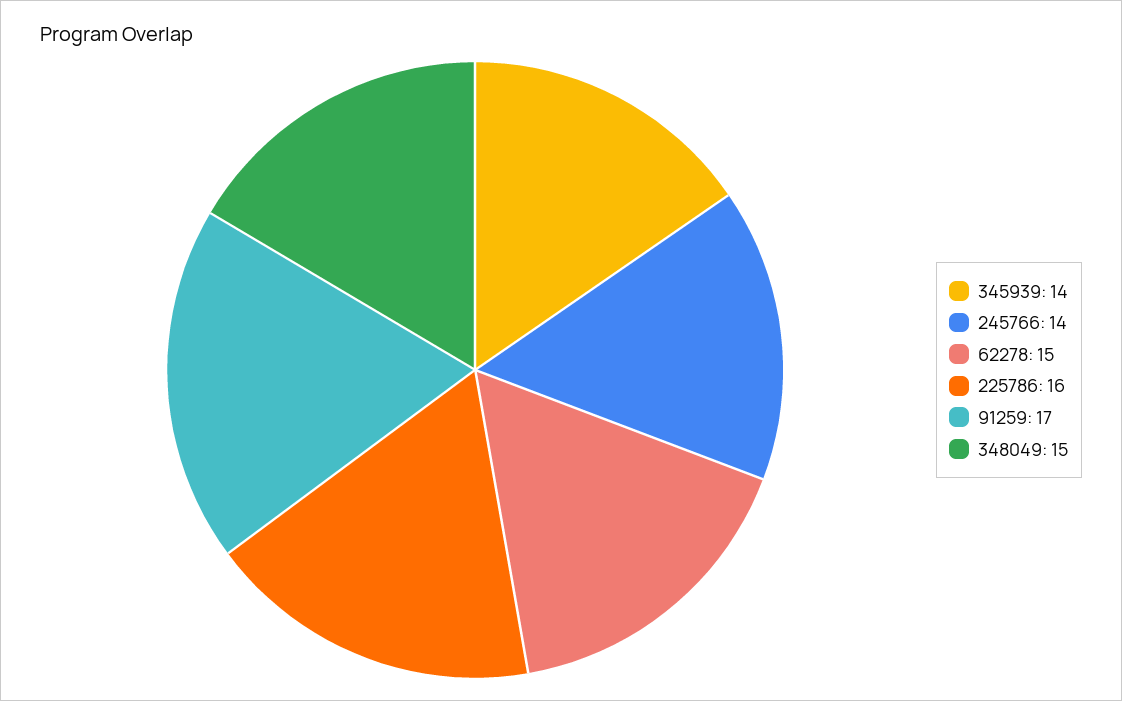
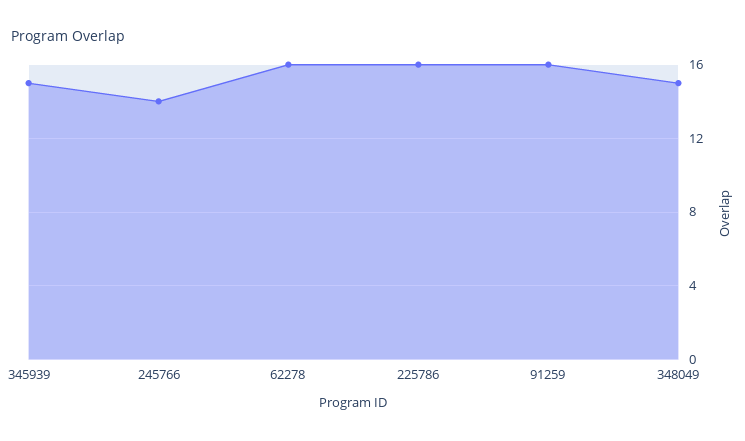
  {
-   "345939": 14,
+   "345939": 15,
    "245766": 14,
-   "62278": 15,
+   "62278": 16,
    "225786": 16,
-   "91259": 17,
+   "91259": 16,
    "348049": 15
  }

